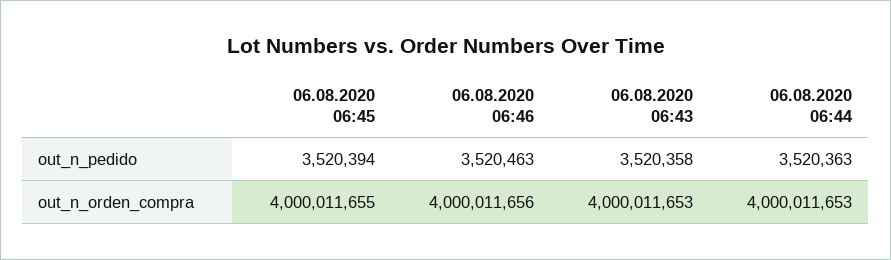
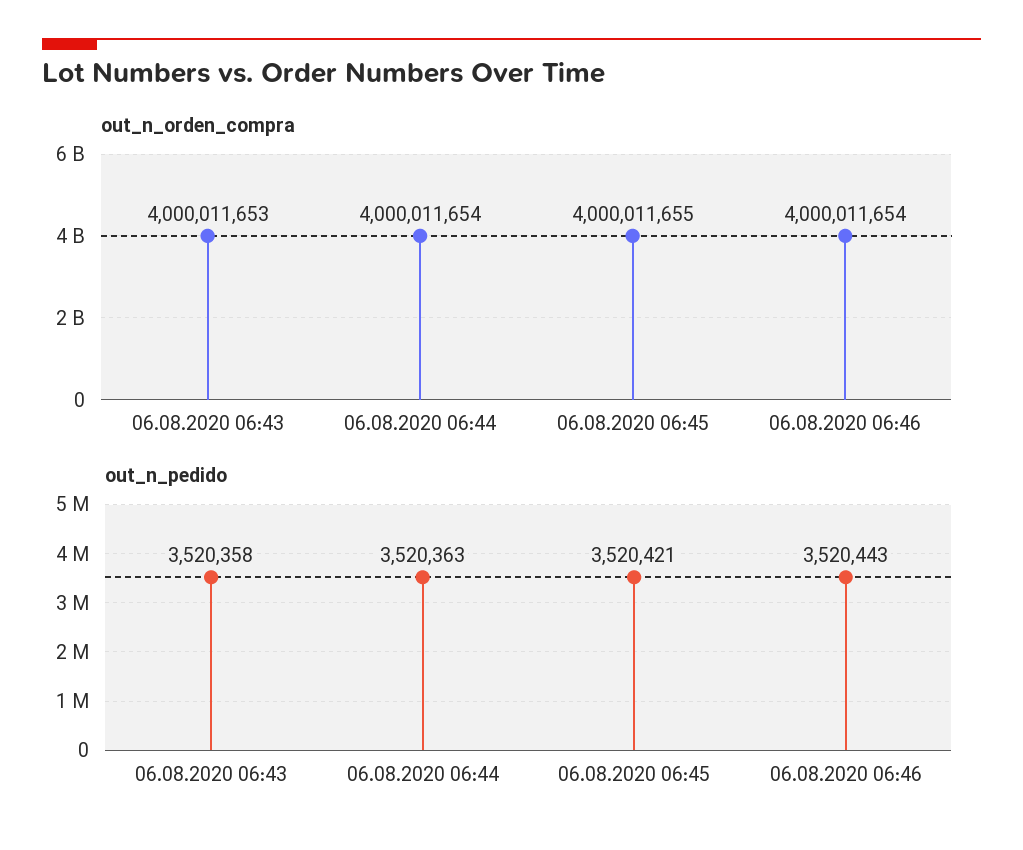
  {
    "out_n_pedido": {
-     "06.08.2020 06:45": 3520394,
+     "06.08.2020 06:45": 3520421,
-     "06.08.2020 06:46": 3520463,
+     "06.08.2020 06:46": 3520443,
      "06.08.2020 06:43": 3520358,
      "06.08.2020 06:44": 3520363
    },
    "out_n_orden_compra": {
      "06.08.2020 06:45": 4000011655,
-     "06.08.2020 06:46": 4000011656,
+     "06.08.2020 06:46": 4000011654,
      "06.08.2020 06:43": 4000011653,
-     "06.08.2020 06:44": 4000011653
+     "06.08.2020 06:44": 4000011654
    }
  }

